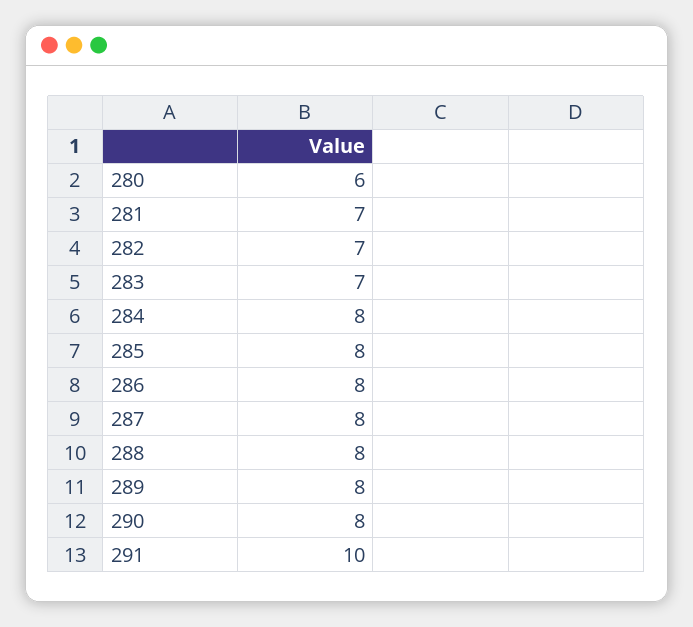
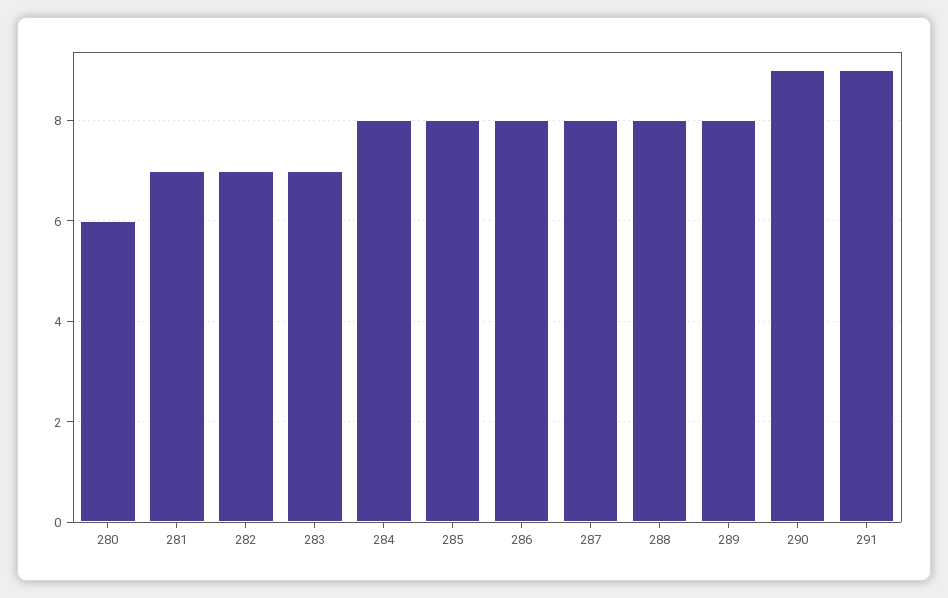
  {
    "280": 6,
    "281": 7,
    "282": 7,
    "283": 7,
    "284": 8,
    "285": 8,
    "286": 8,
    "287": 8,
    "288": 8,
    "289": 8,
-   "290": 8,
+   "290": 9,
-   "291": 10
+   "291": 9
  }

